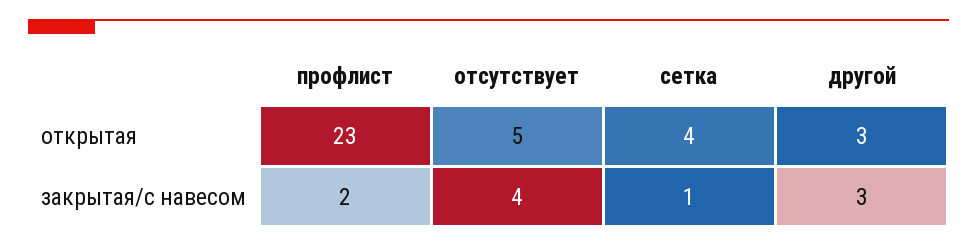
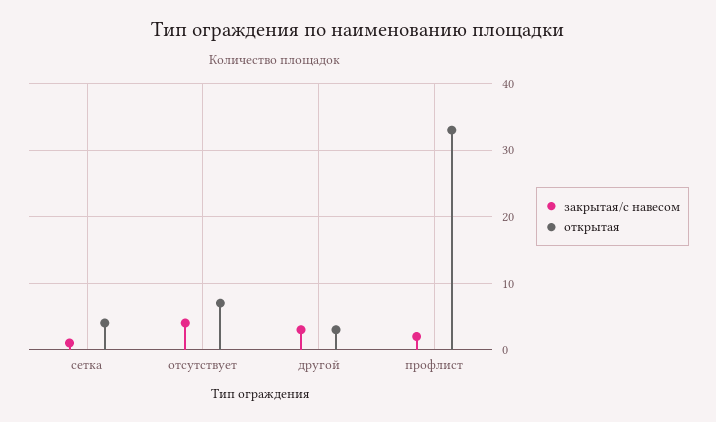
  {
    "открытая": {
-     "профлист": 23,
+     "профлист": 33,
-     "отсутствует": 5,
+     "отсутствует": 7,
      "сетка": 4,
      "другой": 3
    },
    "закрытая/с навесом": {
      "профлист": 2,
      "отсутствует": 4,
      "сетка": 1,
      "другой": 3
    }
  }

